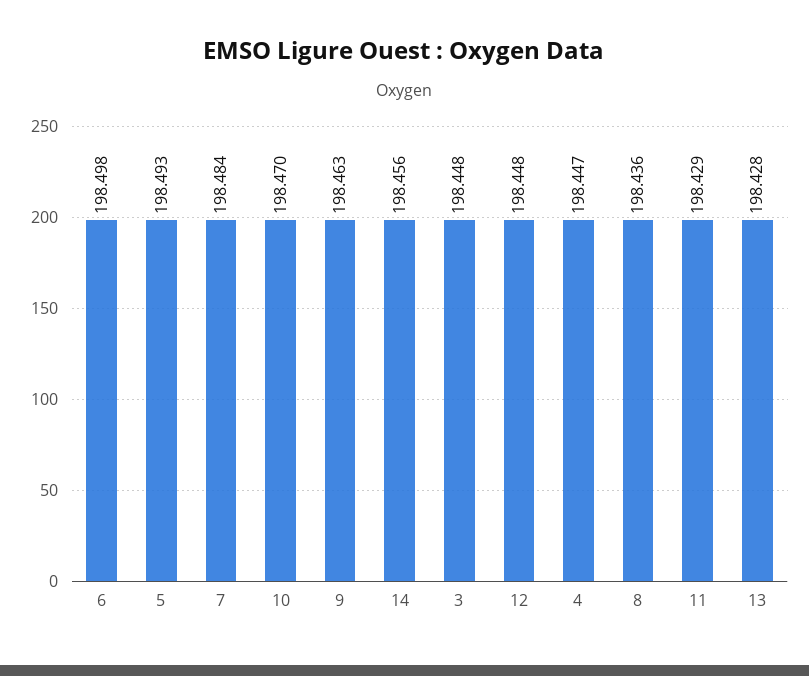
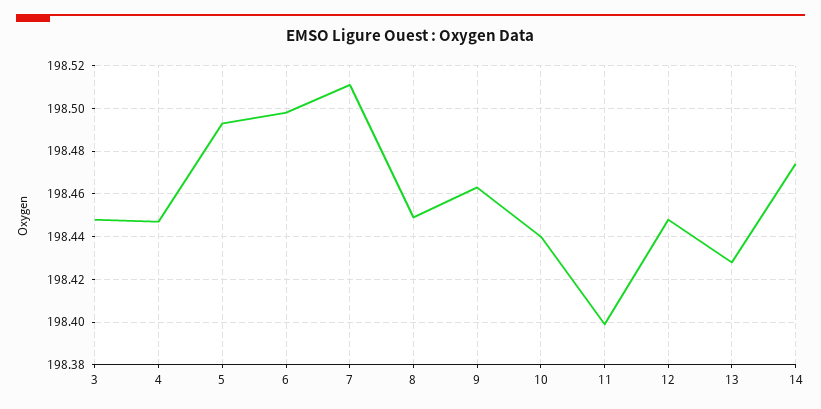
  {
    "6": 198.498,
    "5": 198.493,
-   "7": 198.484,
+   "7": 198.51,
-   "10": 198.47,
+   "10": 198.44,
    "9": 198.463,
-   "14": 198.456,
+   "14": 198.475,
    "3": 198.448,
    "12": 198.448,
    "4": 198.447,
-   "8": 198.436,
+   "8": 198.45,
-   "11": 198.429,
+   "11": 198.4,
    "13": 198.428
  }

